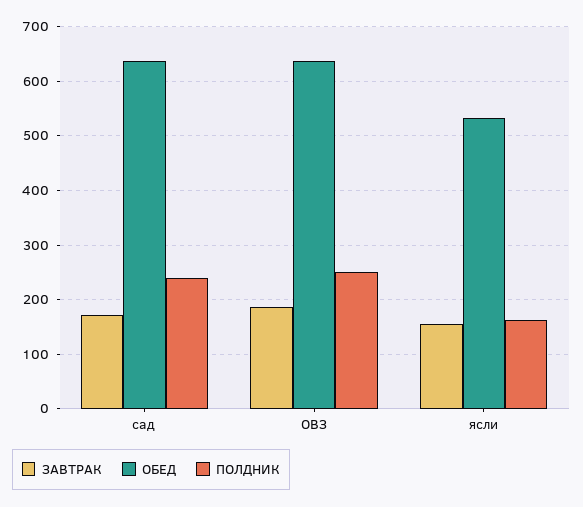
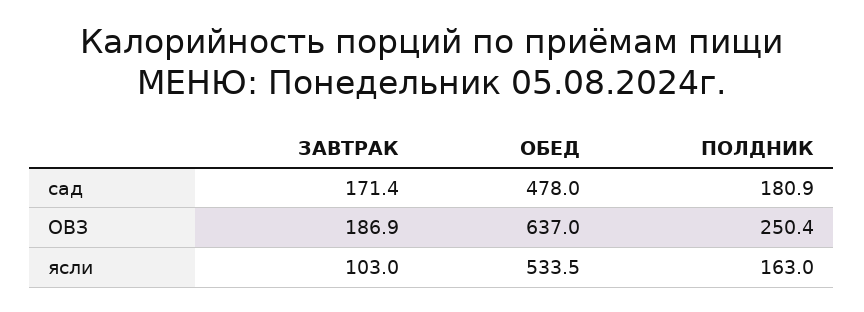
  {
    "ЗАВТРАК": {
      "сад": 171.4,
      "ОВЗ": 186.9,
-     "ясли": 160
+     "ясли": 103
    },
    "ОБЕД": {
-     "сад": 640,
+     "сад": 478,
      "ОВЗ": 637,
      "ясли": 533.5
    },
    "ПОЛДНИК": {
-     "сад": 240,
+     "сад": 180.9,
      "ОВЗ": 250.4,
      "ясли": 163
    }
  }

